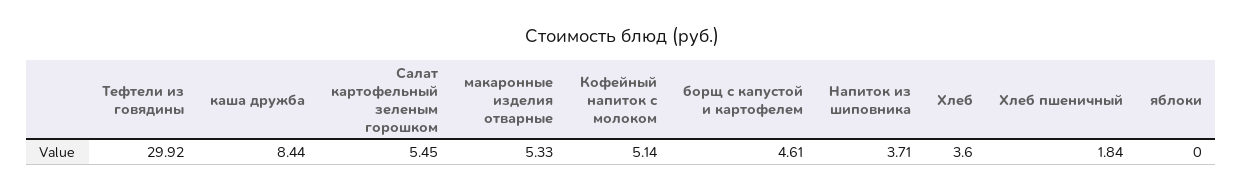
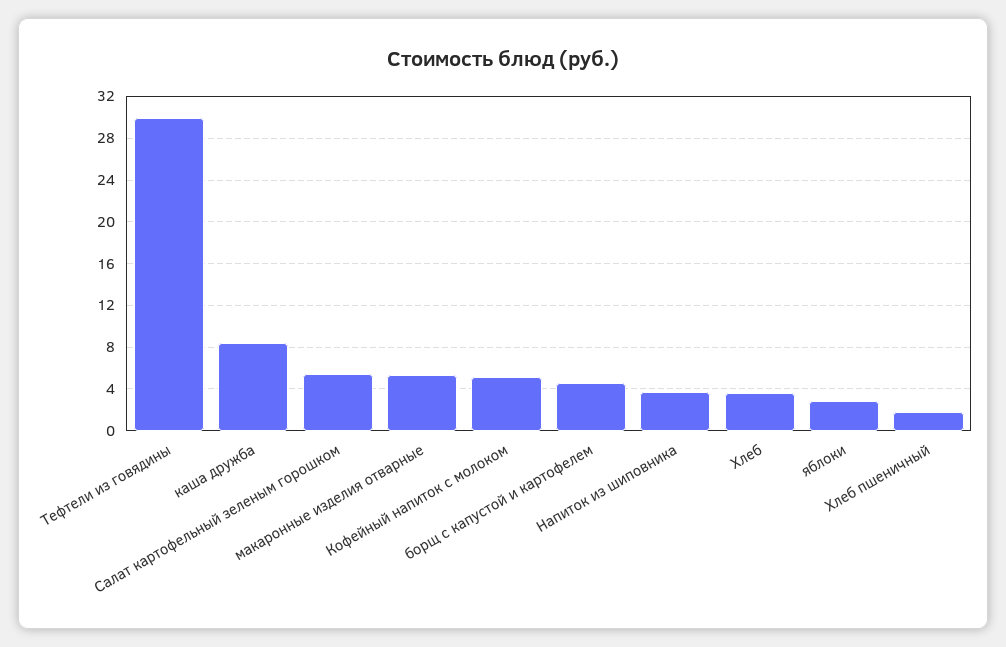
  {
    "Тефтели из говядины": 29.92,
    "каша дружба": 8.44,
    "Салат картофельный зеленым горошком": 5.45,
    "макаронные изделия отварные": 5.33,
    "Кофейный напиток с молоком": 5.14,
    "борщ с капустой и картофелем": 4.61,
    "Напиток из шиповника": 3.71,
    "Хлеб": 3.6,
    "Хлеб пшеничный": 1.84,
-   "яблоки": 0
+   "яблоки": 3
  }

